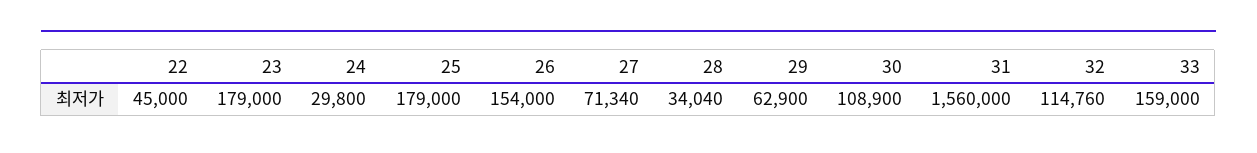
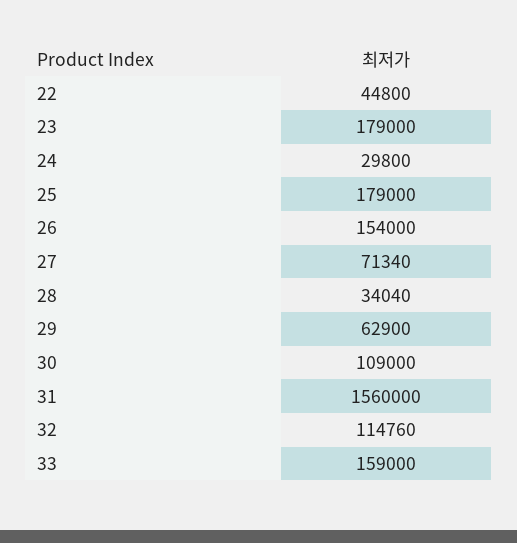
  {
-   "22": 45000,
+   "22": 44800,
    "23": 179000,
    "24": 29800,
    "25": 179000,
    "26": 154000,
    "27": 71340,
    "28": 34040,
    "29": 62900,
-   "30": 108900,
+   "30": 109000,
    "31": 1560000,
    "32": 114760,
    "33": 159000
  }

